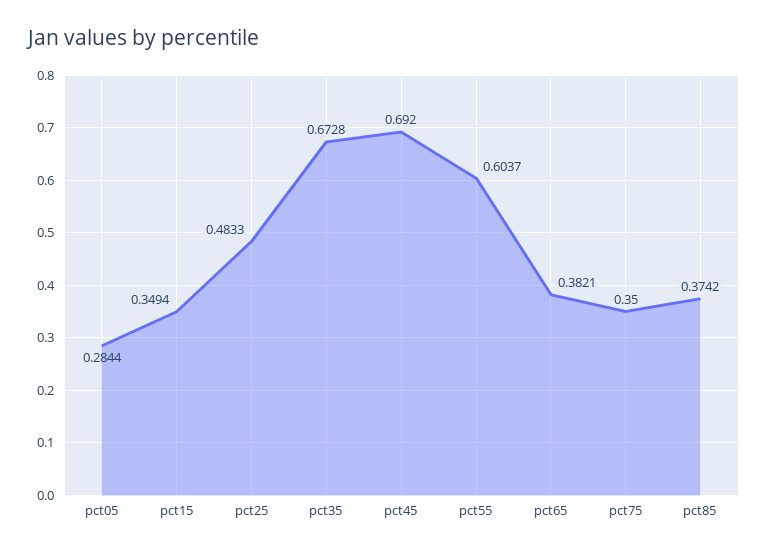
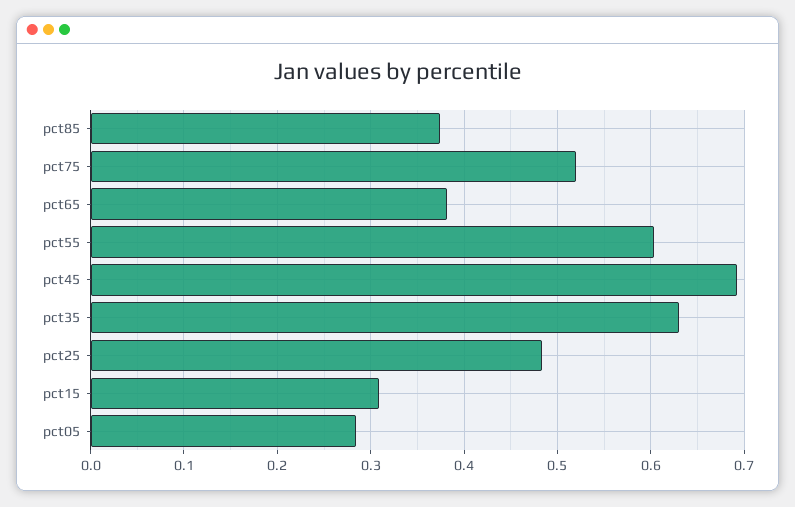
  {
    "pct05": 0.2844,
-   "pct15": 0.3494,
+   "pct15": 0.31,
    "pct25": 0.4833,
-   "pct35": 0.6728,
+   "pct35": 0.63,
    "pct45": 0.692,
    "pct55": 0.6037,
    "pct65": 0.3821,
-   "pct75": 0.35,
+   "pct75": 0.52,
    "pct85": 0.3742
  }

